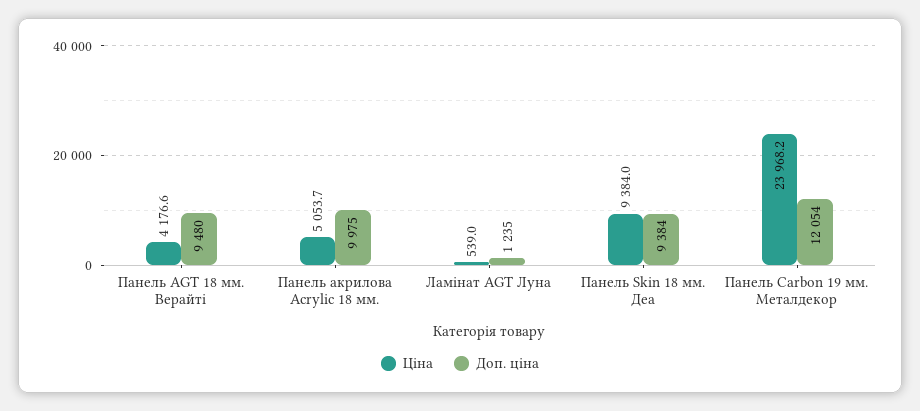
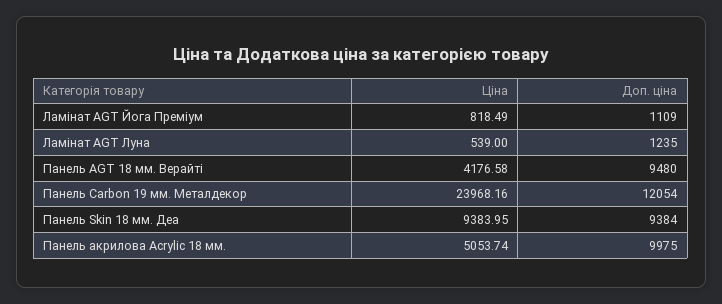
  {
    "Ціна": {
      "Панель AGT 18 мм. Верайті": 4176.58,
      "Панель акрилова Acrylic 18 мм.": 5053.74,
      "Ламінат AGT Луна": 539,
      "Панель Skin 18 мм. Деа": 9383.95,
-     "Панель Carbon 19 мм. Металдекор": 23968.16
+     "Панель Carbon 19 мм. Металдекор": 23968.16,
+     "Ламінат AGT Йога Преміум": 818.49
    },
    "Доп. ціна": {
      "Панель AGT 18 мм. Верайті": 9480,
      "Панель акрилова Acrylic 18 мм.": 9975,
      "Ламінат AGT Луна": 1235,
      "Панель Skin 18 мм. Деа": 9384,
-     "Панель Carbon 19 мм. Металдекор": 12054
+     "Панель Carbon 19 мм. Металдекор": 12054,
+     "Ламінат AGT Йога Преміум": 1109
    }
  }

